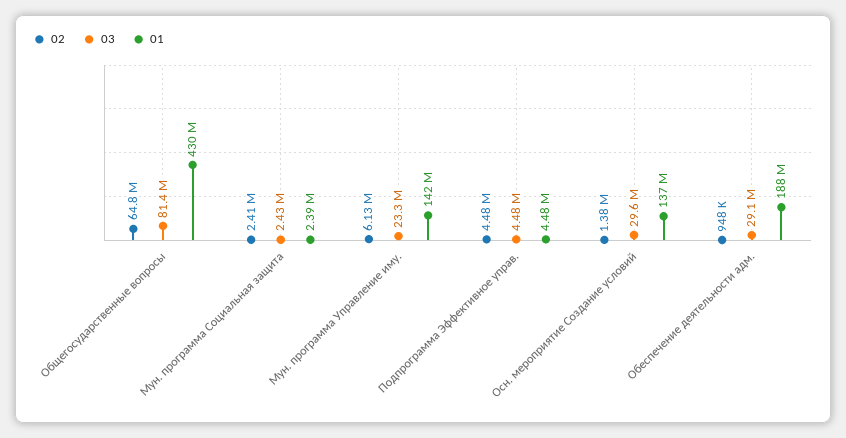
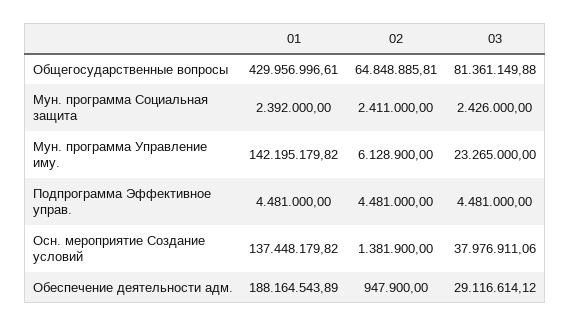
  {
    "02": {
      "Общегосударственные вопросы": 64848885.81,
      "Мун. программа Социальная защита": 2411000,
      "Мун. программа Управление иму.": 6128900,
      "Подпрограмма Эффективное управ.": 4481000,
      "Осн. мероприятие Создание условий": 1381900,
      "Обеспечение деятельности адм.": 947900
    },
    "03": {
      "Общегосударственные вопросы": 81361149.88,
      "Мун. программа Социальная защита": 2426000,
      "Мун. программа Управление иму.": 23265000,
      "Подпрограмма Эффективное управ.": 4481000,
-     "Осн. мероприятие Создание условий": 29600000,
+     "Осн. мероприятие Создание условий": 37976911.06,
      "Обеспечение деятельности адм.": 29116614.12
    },
    "01": {
      "Общегосударственные вопросы": 429956996.61,
      "Мун. программа Социальная защита": 2392000,
      "Мун. программа Управление иму.": 142195179.82,
      "Подпрограмма Эффективное управ.": 4481000,
      "Осн. мероприятие Создание условий": 137448179.82,
      "Обеспечение деятельности адм.": 188164543.89
    }
  }

